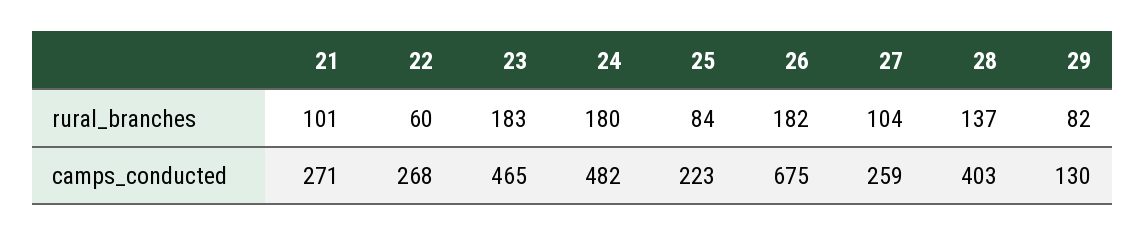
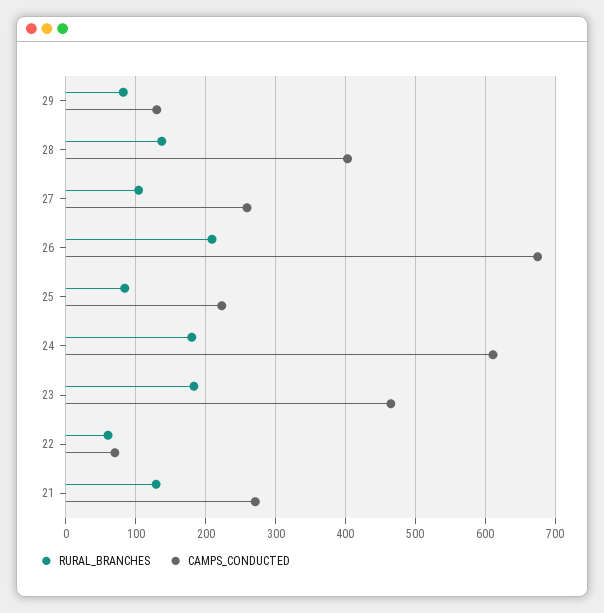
  {
    "rural_branches": {
-     "21": 101,
+     "21": 130,
      "22": 60,
      "23": 183,
      "24": 180,
      "25": 84,
-     "26": 182,
+     "26": 210,
      "27": 104,
      "28": 137,
      "29": 82
    },
    "camps_conducted": {
      "21": 271,
-     "22": 268,
+     "22": 70,
      "23": 465,
-     "24": 482,
+     "24": 610,
      "25": 223,
      "26": 675,
      "27": 259,
      "28": 403,
      "29": 130
    }
  }

